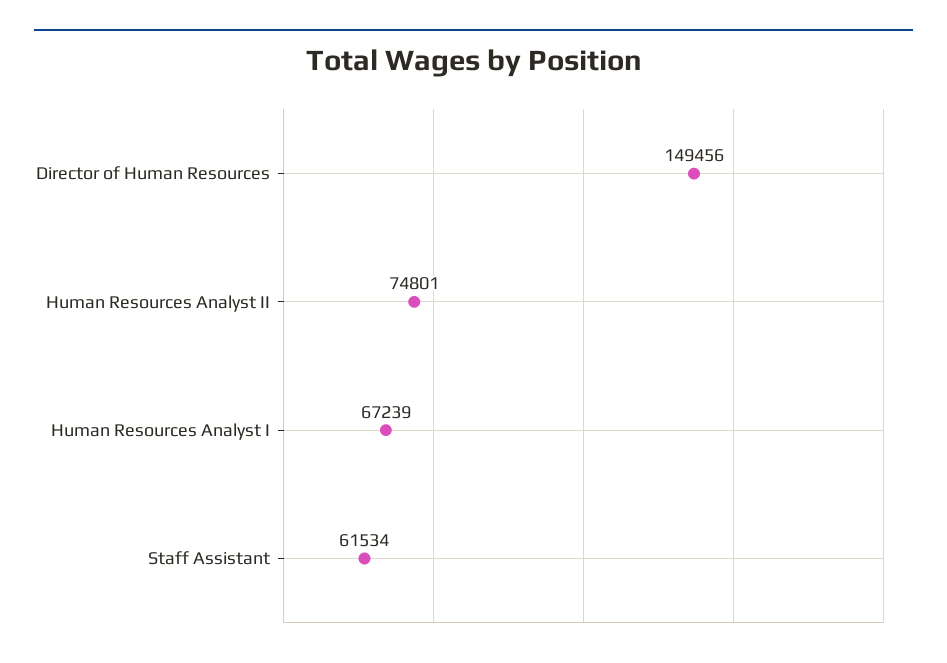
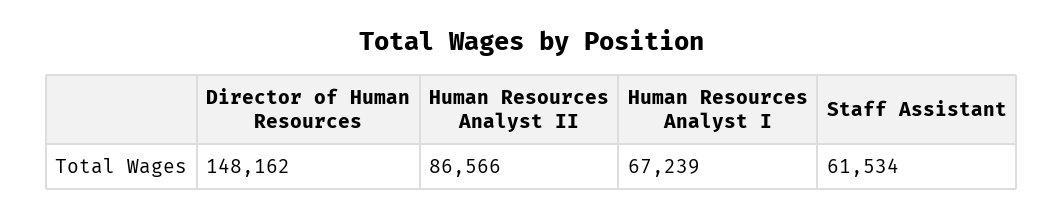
  {
-   "Director of Human Resources": 149456,
+   "Director of Human Resources": 148162,
-   "Human Resources Analyst II": 74801,
+   "Human Resources Analyst II": 86566,
    "Human Resources Analyst I": 67239,
    "Staff Assistant": 61534
  }

